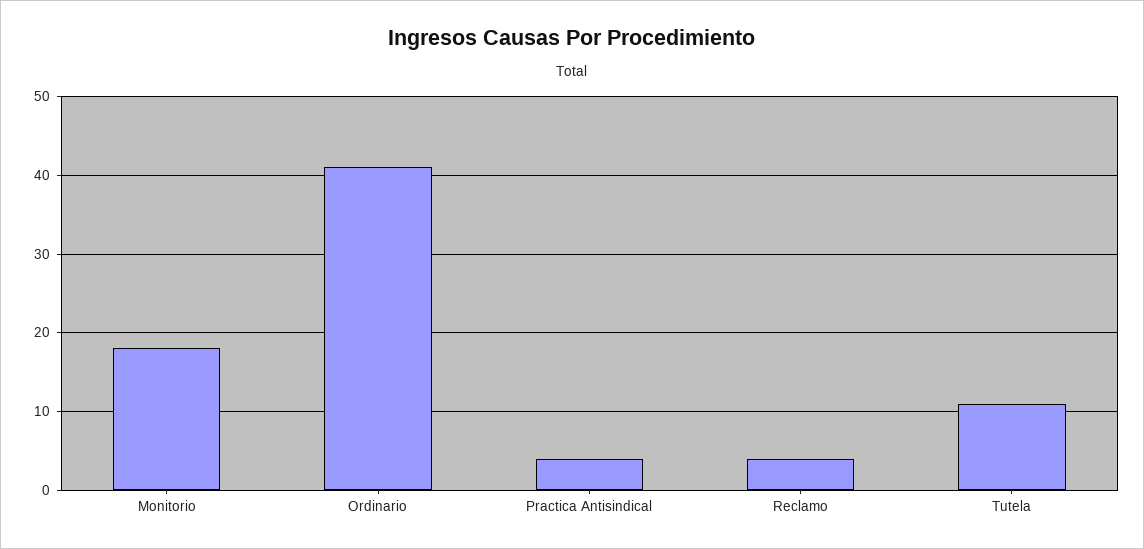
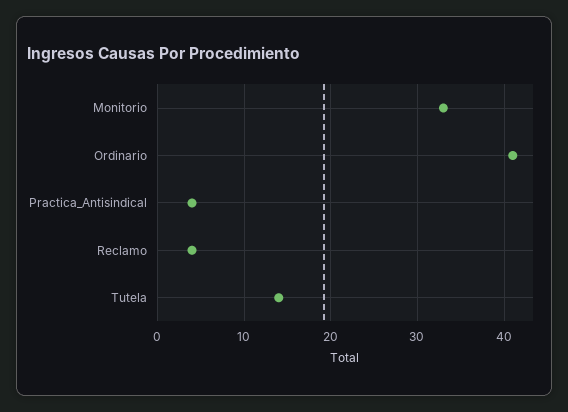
  {
-   "Monitorio": 18,
+   "Monitorio": 33,
    "Ordinario": 41,
    "Practica Antisindical": 4,
    "Reclamo": 4,
-   "Tutela": 11
+   "Tutela": 14
  }

